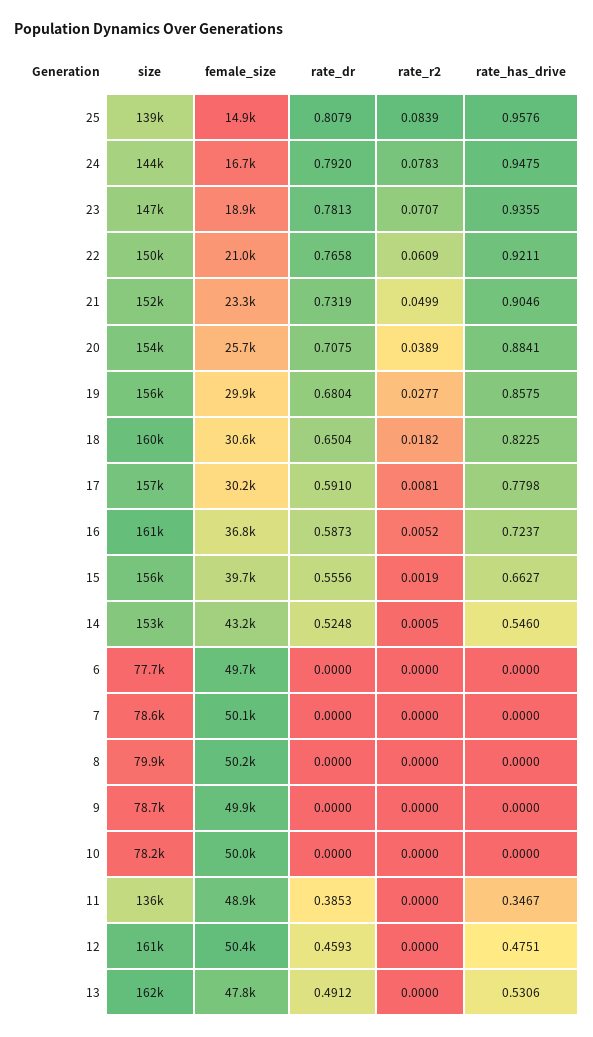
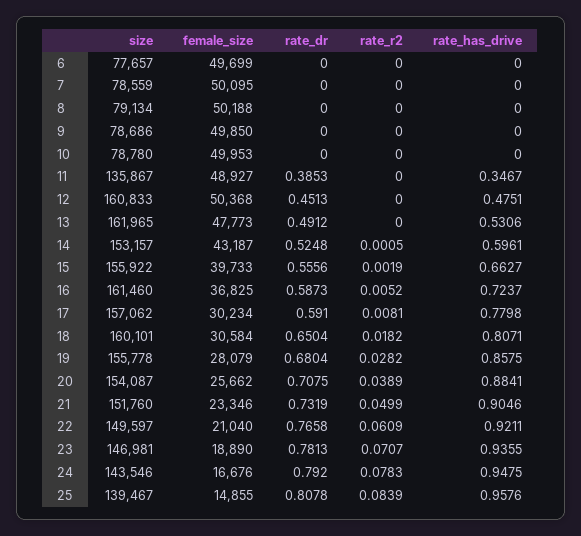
  {
    "size": {
      "25": 139467,
      "24": 143546,
      "23": 146981,
      "22": 149597,
      "21": 151760,
      "20": 154087,
      "19": 155778,
      "18": 160101,
      "17": 157062,
      "16": 161460,
      "15": 155922,
      "14": 153157,
      "6": 77657,
      "7": 78559,
-     "8": 79900,
+     "8": 79134,
      "9": 78686,
-     "10": 78200,
+     "10": 78780,
      "11": 135867,
      "12": 160833,
      "13": 161965
    },
    "female_size": {
      "25": 14855,
      "24": 16676,
      "23": 18890,
      "22": 21040,
      "21": 23346,
      "20": 25662,
-     "19": 29900,
+     "19": 28079,
      "18": 30584,
      "17": 30234,
      "16": 36825,
      "15": 39733,
      "14": 43187,
      "6": 49699,
      "7": 50095,
      "8": 50188,
      "9": 49850,
      "10": 49953,
      "11": 48927,
      "12": 50368,
      "13": 47773
    },
    "rate_dr": {
-     "25": 0.8079,
+     "25": 0.8078,
      "24": 0.792,
      "23": 0.7813,
      "22": 0.7658,
      "21": 0.7319,
      "20": 0.7075,
      "19": 0.6804,
      "18": 0.6504,
      "17": 0.591,
      "16": 0.5873,
      "15": 0.5556,
      "14": 0.5248,
      "6": 0,
      "7": 0,
      "8": 0,
      "9": 0,
      "10": 0,
      "11": 0.3853,
-     "12": 0.4593,
+     "12": 0.4513,
      "13": 0.4912
    },
    "rate_r2": {
      "25": 0.0839,
      "24": 0.0783,
      "23": 0.0707,
      "22": 0.0609,
      "21": 0.0499,
      "20": 0.0389,
-     "19": 0.0277,
+     "19": 0.0282,
      "18": 0.0182,
      "17": 0.0081,
      "16": 0.0052,
      "15": 0.0019,
      "14": 0.0005,
      "6": 0,
      "7": 0,
      "8": 0,
      "9": 0,
      "10": 0,
      "11": 0,
      "12": 0,
      "13": 0
    },
    "rate_has_drive": {
      "25": 0.9576,
      "24": 0.9475,
      "23": 0.9355,
      "22": 0.9211,
      "21": 0.9046,
      "20": 0.8841,
      "19": 0.8575,
-     "18": 0.8225,
+     "18": 0.8071,
      "17": 0.7798,
      "16": 0.7237,
      "15": 0.6627,
-     "14": 0.546,
+     "14": 0.5961,
      "6": 0,
      "7": 0,
      "8": 0,
      "9": 0,
      "10": 0,
      "11": 0.3467,
      "12": 0.4751,
      "13": 0.5306
    }
  }

